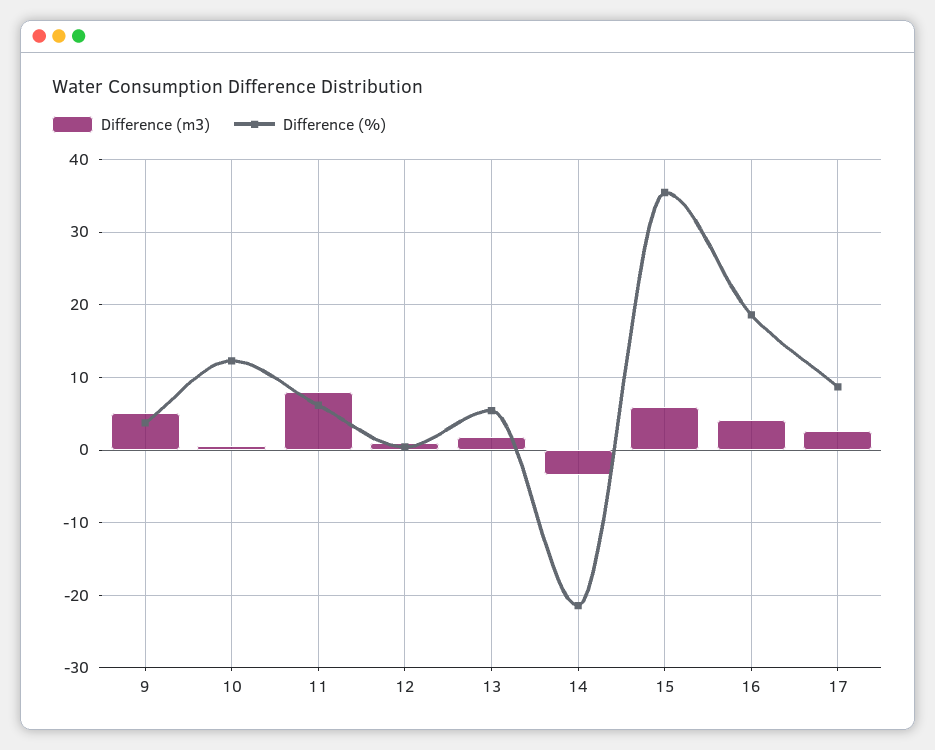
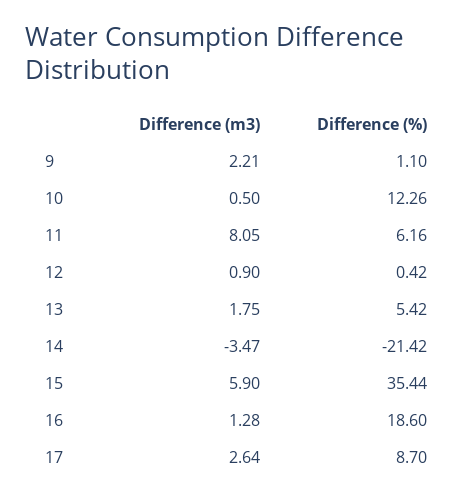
  {
    "Difference (m3)": {
-     "9": 5,
+     "9": 2.21,
      "10": 0.5,
      "11": 8.05,
      "12": 0.9,
      "13": 1.75,
      "14": -3.47,
      "15": 5.9,
-     "16": 4,
+     "16": 1.28,
      "17": 2.64
    },
    "Difference (%)": {
-     "9": 4,
+     "9": 1.1,
      "10": 12.26,
      "11": 6.16,
      "12": 0.42,
      "13": 5.42,
      "14": -21.42,
      "15": 35.44,
      "16": 18.6,
      "17": 8.7
    }
  }

